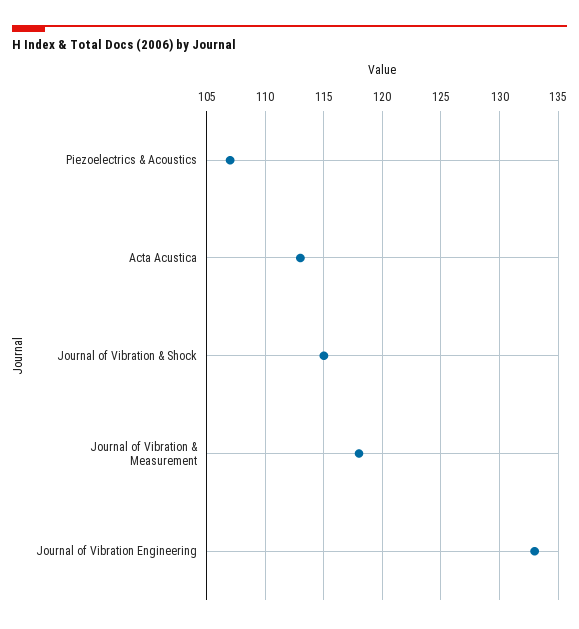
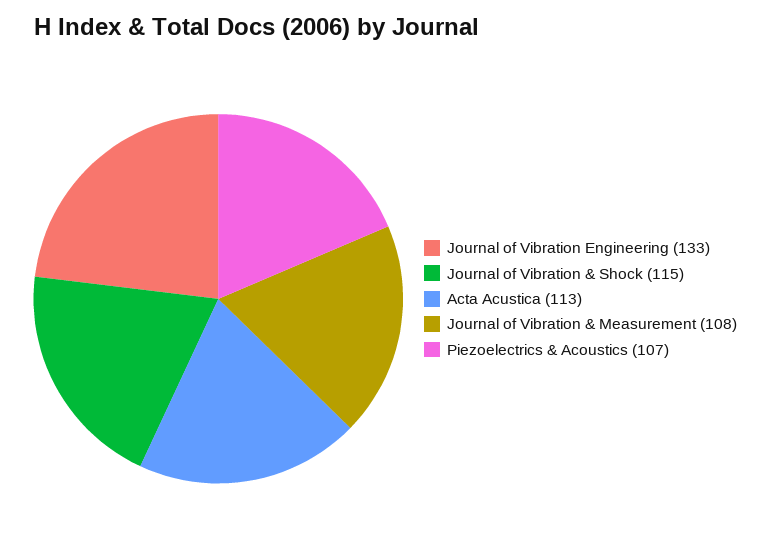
  {
    "Piezoelectrics & Acoustics": 107,
    "Acta Acustica": 113,
    "Journal of Vibration & Shock": 115,
-   "Journal of Vibration & Measurement": 118,
+   "Journal of Vibration & Measurement": 108,
    "Journal of Vibration Engineering": 133
  }

